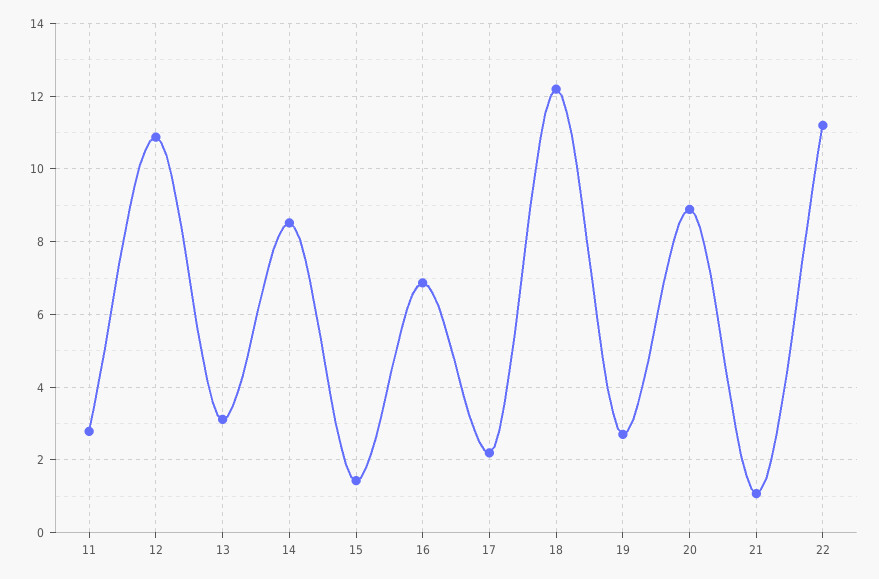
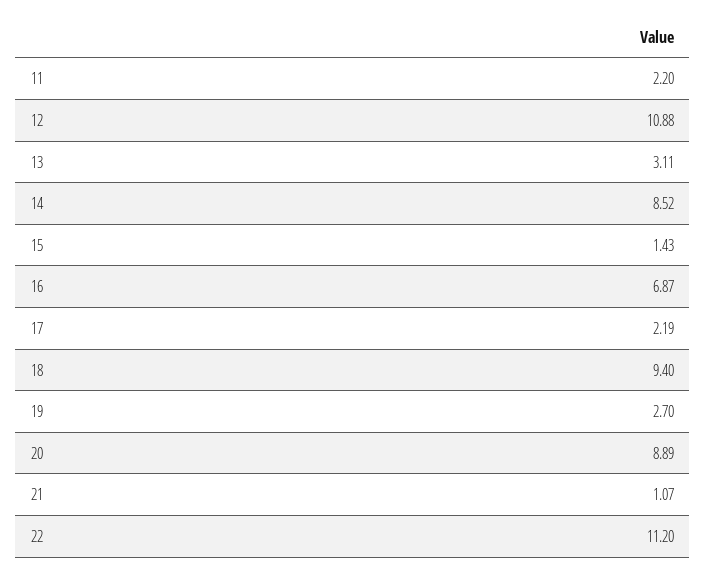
  {
-   "11": 2.8,
+   "11": 2.2,
    "12": 10.88,
    "13": 3.11,
    "14": 8.52,
    "15": 1.43,
    "16": 6.87,
    "17": 2.19,
-   "18": 12.2,
+   "18": 9.4,
    "19": 2.7,
    "20": 8.89,
    "21": 1.07,
    "22": 11.2
  }

